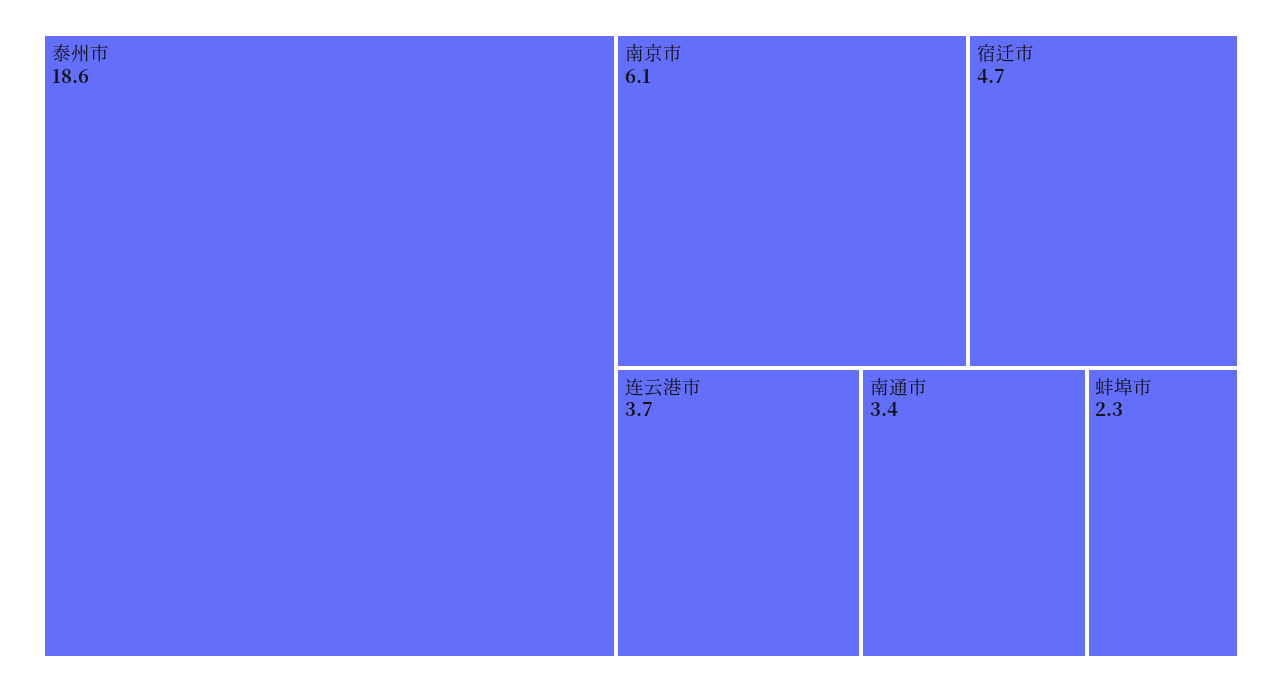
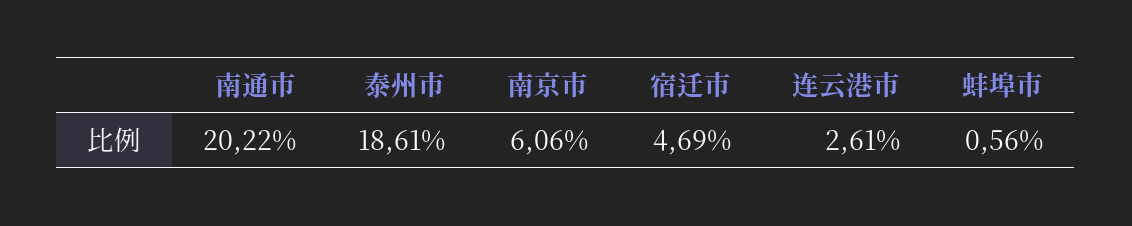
  {
    "泰州市": 18.61,
    "南京市": 6.06,
    "宿迁市": 4.69,
-   "连云港市": 3.7,
+   "连云港市": 2.61,
-   "南通市": 3.4,
+   "南通市": 20.22,
-   "蚌埠市": 2.3
+   "蚌埠市": 0.56
  }

